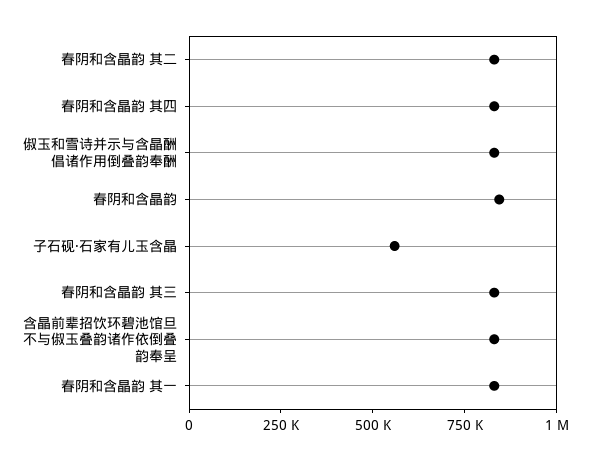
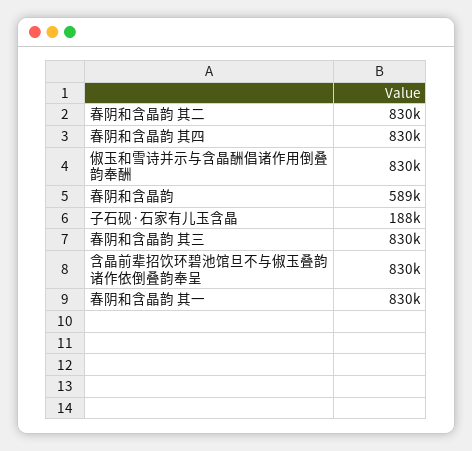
  {
    "春阴和含晶韵 其二": 830000,
    "春阴和含晶韵 其四": 830000,
    "俶玉和雪诗并示与含晶酬倡诸作用倒叠韵奉酬": 830000,
-   "春阴和含晶韵": 850000,
+   "春阴和含晶韵": 589000,
-   "子石砚·石家有儿玉含晶": 550000,
+   "子石砚·石家有儿玉含晶": 188000,
    "春阴和含晶韵 其三": 830000,
    "含晶前辈招饮环碧池馆旦不与俶玉叠韵诸作依倒叠韵奉呈": 830000,
    "春阴和含晶韵 其一": 830000
  }

